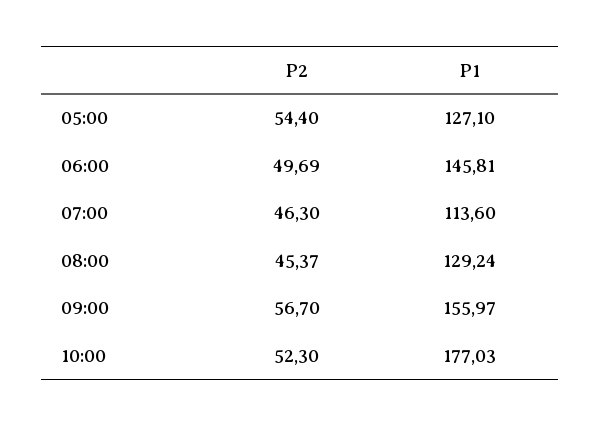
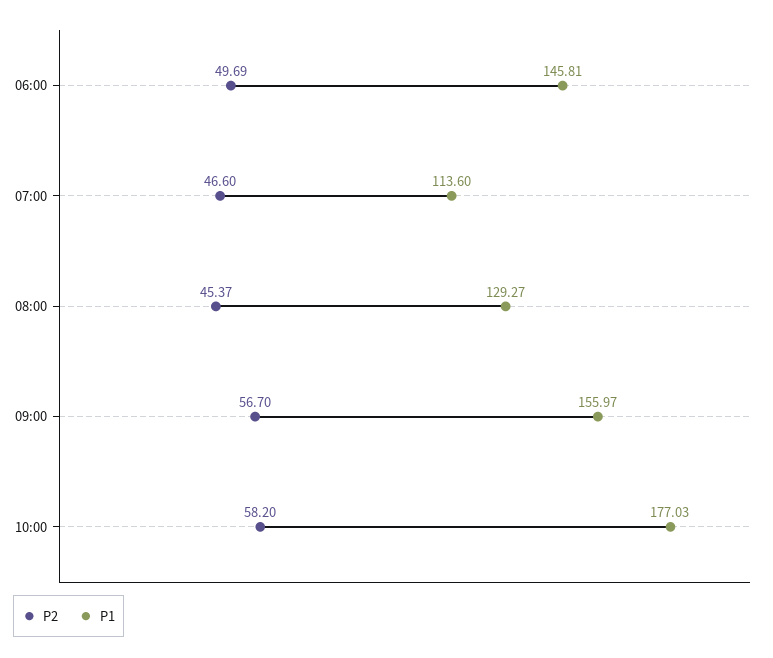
  {
    "P2": {
-     "05:00": 54.4,
      "06:00": 49.69,
-     "07:00": 46.3,
+     "07:00": 46.6,
      "08:00": 45.37,
      "09:00": 56.7,
-     "10:00": 52.3
+     "10:00": 58.2
    },
    "P1": {
-     "05:00": 127.1,
      "06:00": 145.81,
      "07:00": 113.6,
-     "08:00": 129.24,
+     "08:00": 129.27,
      "09:00": 155.97,
      "10:00": 177.03
    }
  }

